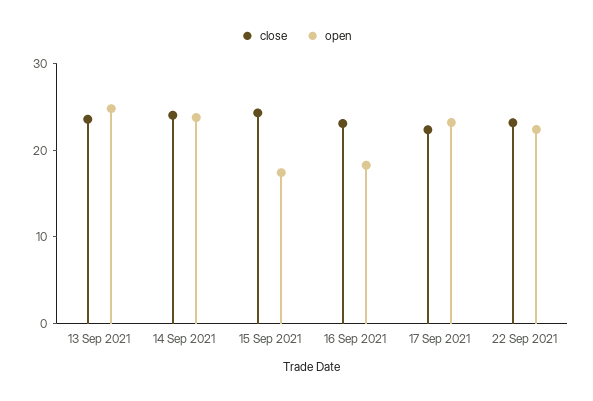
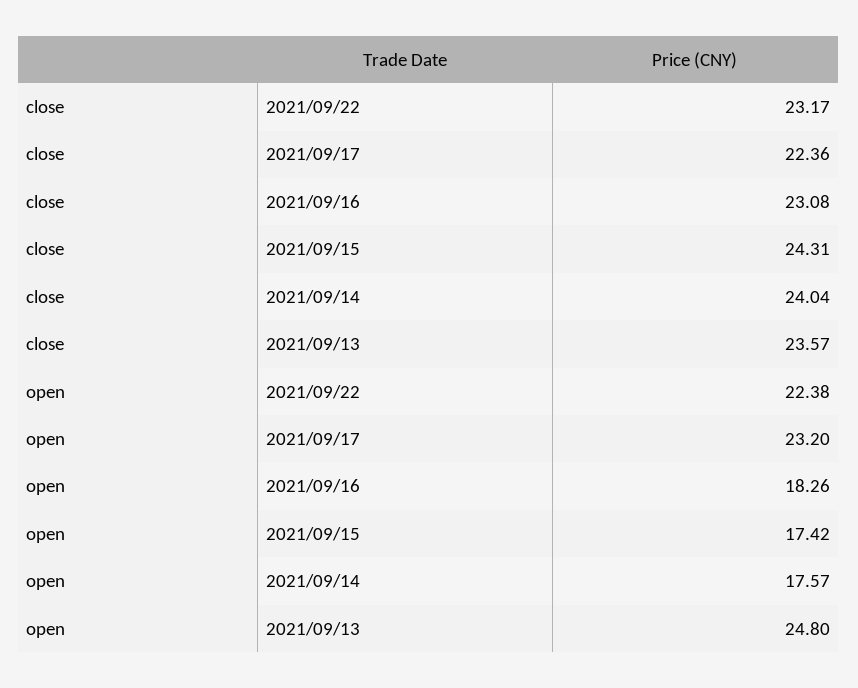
  {
    "close": {
      "13 Sep 2021": 23.57,
      "14 Sep 2021": 24.04,
      "15 Sep 2021": 24.31,
      "16 Sep 2021": 23.08,
      "17 Sep 2021": 22.36,
      "22 Sep 2021": 23.17
    },
    "open": {
      "13 Sep 2021": 24.8,
-     "14 Sep 2021": 24,
+     "14 Sep 2021": 17.57,
      "15 Sep 2021": 17.42,
      "16 Sep 2021": 18.26,
      "17 Sep 2021": 23.2,
      "22 Sep 2021": 22.38
    }
  }

